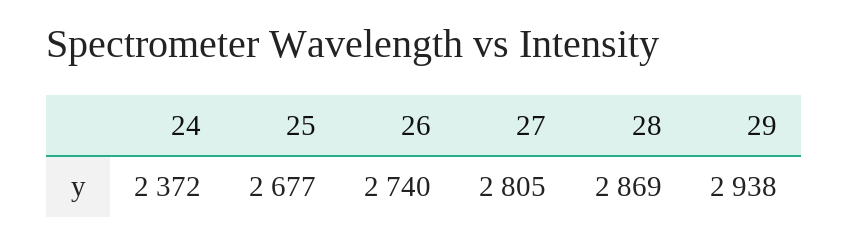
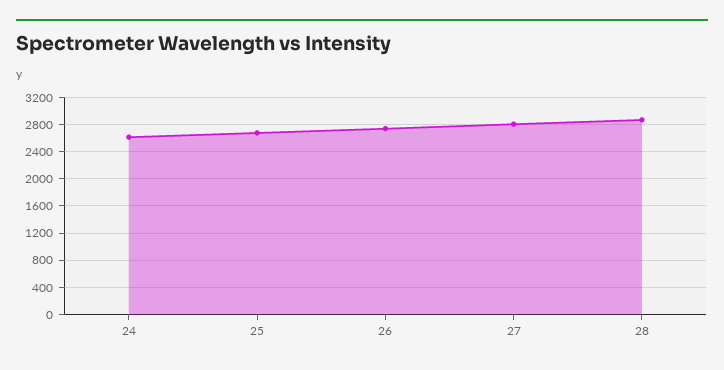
  {
-   "24": 2372,
+   "24": 2600,
    "25": 2677,
    "26": 2740,
    "27": 2805,
-   "28": 2869,
+   "28": 2869
-   "29": 2938
  }

